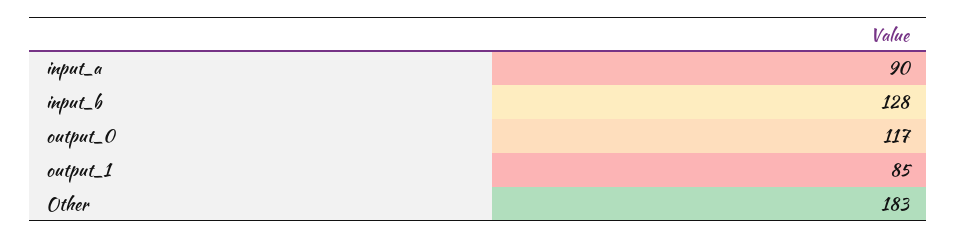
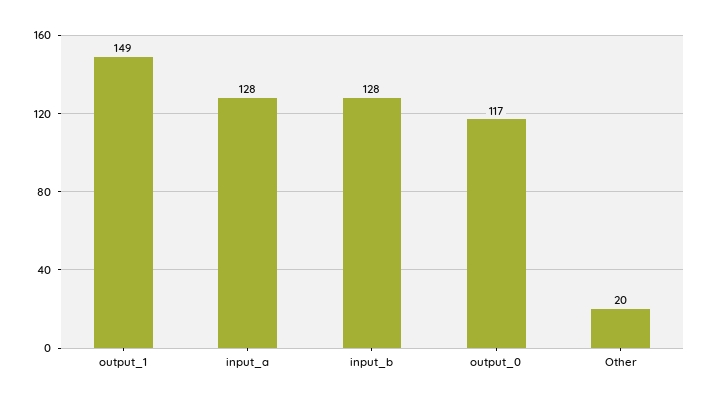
  {
-   "input_a": 90,
+   "input_a": 128,
    "input_b": 128,
    "output_0": 117,
-   "output_1": 85,
+   "output_1": 149,
-   "Other": 183
+   "Other": 20
  }

